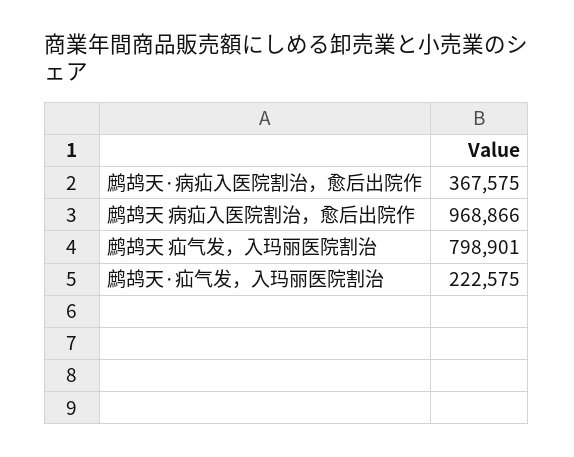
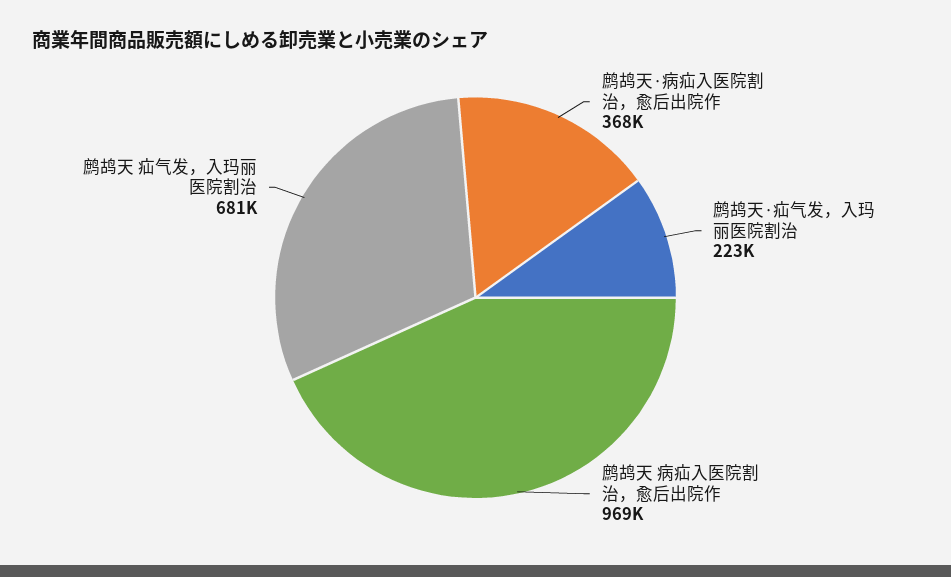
  {
    "鹧鸪天·病疝入医院割治，愈后出院作": 367575,
    "鹧鸪天 病疝入医院割治，愈后出院作": 968866,
-   "鹧鸪天 疝气发，入玛丽医院割治": 798901,
+   "鹧鸪天 疝气发，入玛丽医院割治": 681000,
    "鹧鸪天·疝气发，入玛丽医院割治": 222575
  }

